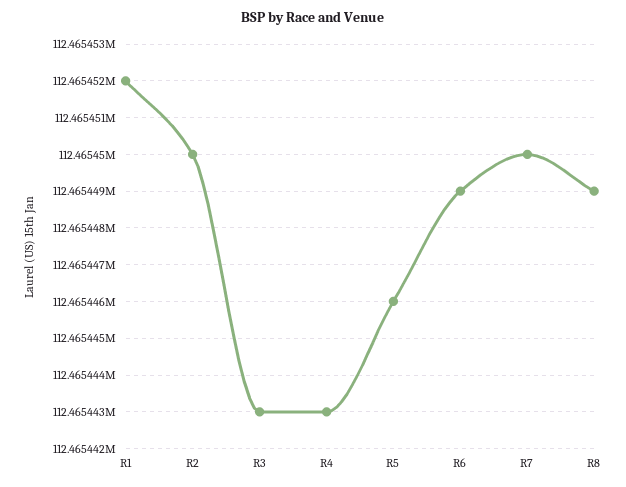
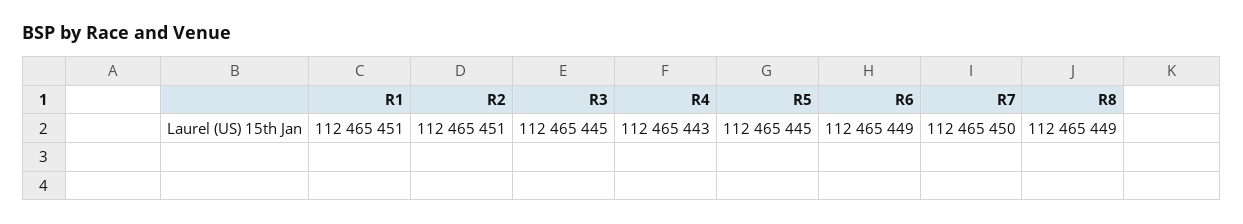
  {
-   "R1": 112465452,
+   "R1": 112465451,
-   "R2": 112465450,
+   "R2": 112465451,
-   "R3": 112465443,
+   "R3": 112465445,
    "R4": 112465443,
-   "R5": 112465446,
+   "R5": 112465445,
    "R6": 112465449,
    "R7": 112465450,
    "R8": 112465449
  }

